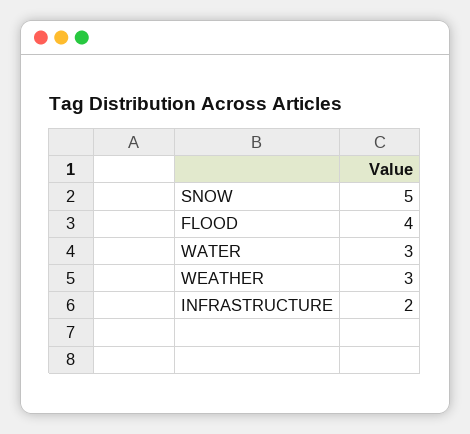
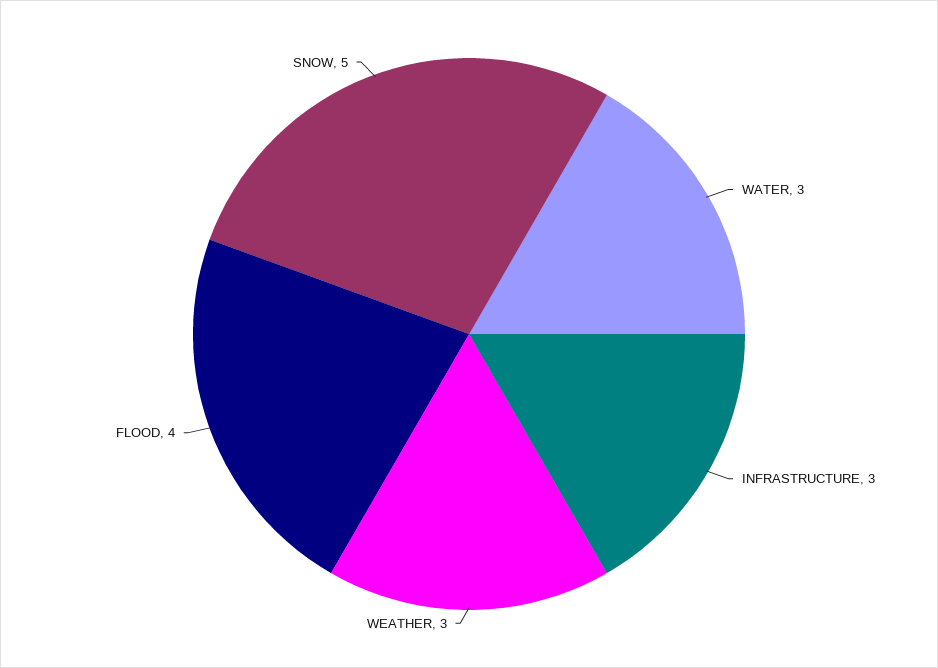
  {
    "SNOW": 5,
    "FLOOD": 4,
    "WATER": 3,
    "WEATHER": 3,
-   "INFRASTRUCTURE": 2
+   "INFRASTRUCTURE": 3
  }

